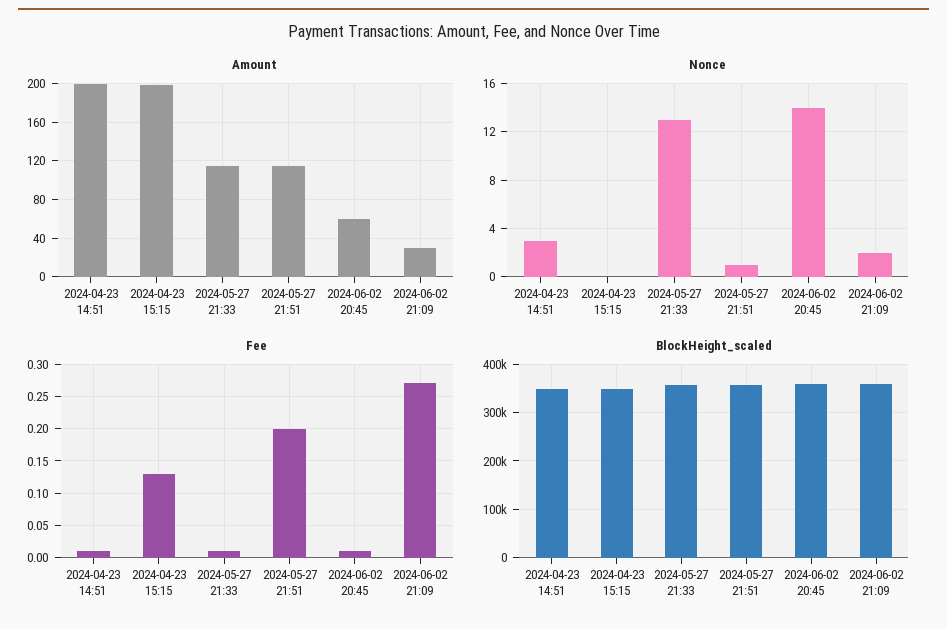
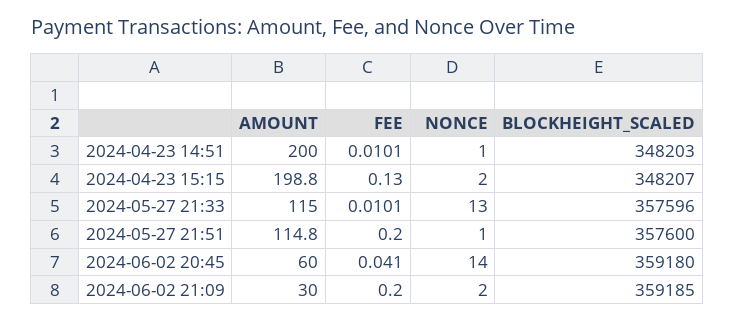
  {
    "Amount": {
      "2024-04-23 14:51": 200,
      "2024-04-23 15:15": 198.8,
      "2024-05-27 21:33": 115,
      "2024-05-27 21:51": 114.8,
      "2024-06-02 20:45": 60,
      "2024-06-02 21:09": 30
    },
    "Nonce": {
-     "2024-04-23 14:51": 3,
+     "2024-04-23 14:51": 1,
-     "2024-04-23 15:15": 0,
+     "2024-04-23 15:15": 2,
      "2024-05-27 21:33": 13,
      "2024-05-27 21:51": 1,
      "2024-06-02 20:45": 14,
      "2024-06-02 21:09": 2
    },
    "Fee": {
      "2024-04-23 14:51": 0.0101,
      "2024-04-23 15:15": 0.13,
      "2024-05-27 21:33": 0.0101,
      "2024-05-27 21:51": 0.2,
-     "2024-06-02 20:45": 0.01,
+     "2024-06-02 20:45": 0.041,
-     "2024-06-02 21:09": 0.27
+     "2024-06-02 21:09": 0.2
    },
    "BlockHeight_scaled": {
      "2024-04-23 14:51": 348203,
      "2024-04-23 15:15": 348207,
      "2024-05-27 21:33": 357596,
      "2024-05-27 21:51": 357600,
      "2024-06-02 20:45": 359180,
      "2024-06-02 21:09": 359185
    }
  }

